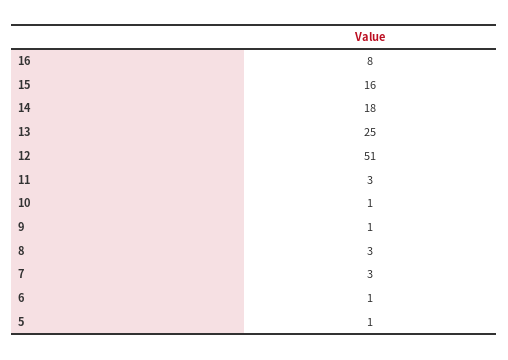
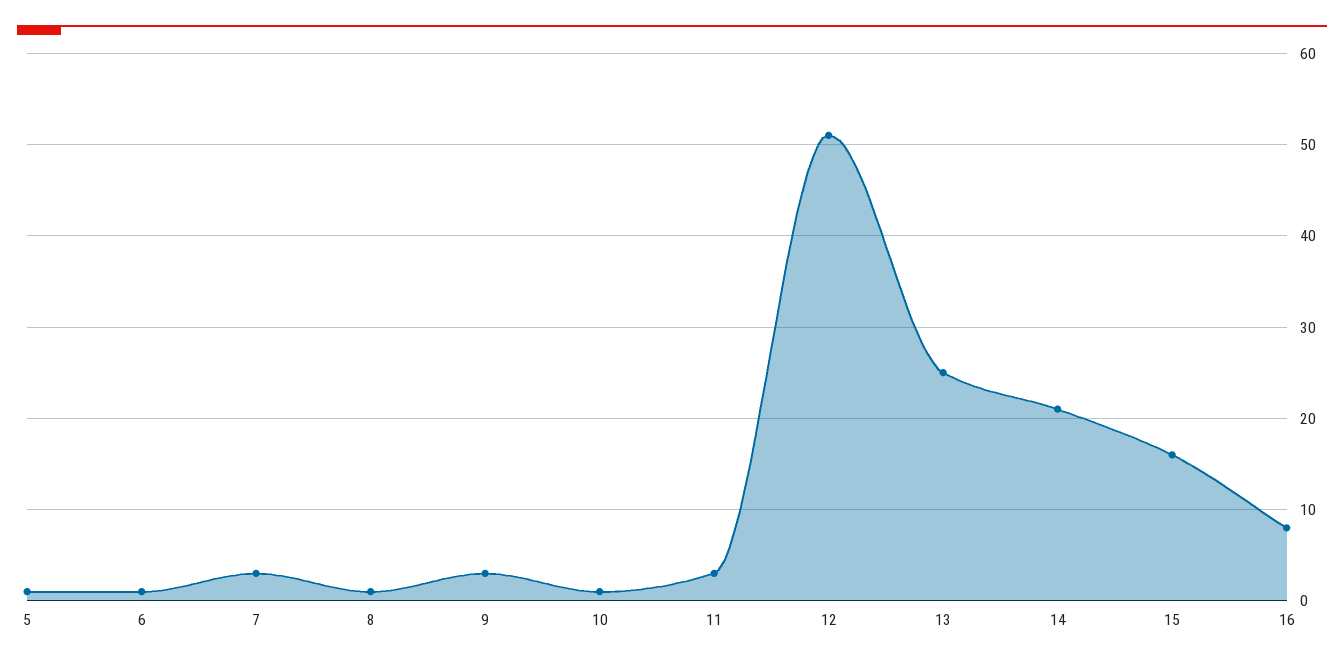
  {
    "16": 8,
    "15": 16,
-   "14": 18,
+   "14": 21,
    "13": 25,
    "12": 51,
    "11": 3,
    "10": 1,
-   "9": 1,
+   "9": 3,
-   "8": 3,
+   "8": 1,
    "7": 3,
    "6": 1,
    "5": 1
  }

